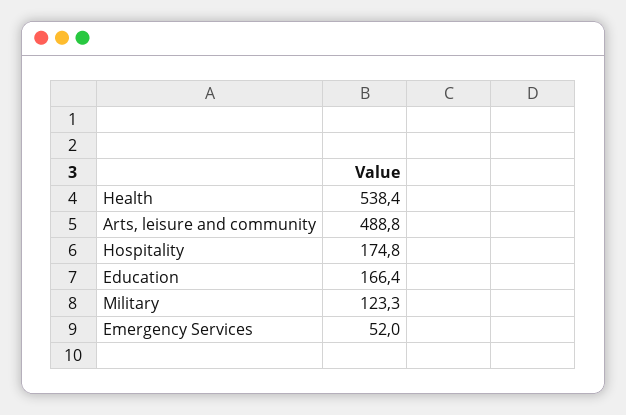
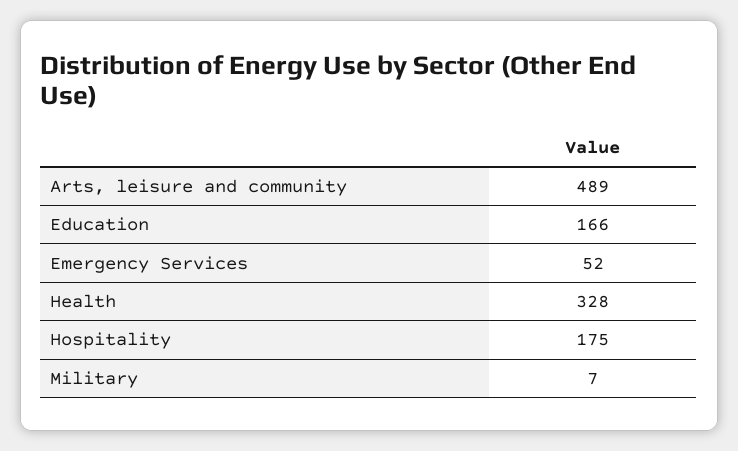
  {
-   "Health": 538.4,
+   "Health": 328,
    "Arts, leisure and community": 488.8,
    "Hospitality": 174.8,
    "Education": 166.4,
-   "Military": 123.3,
+   "Military": 7,
    "Emergency Services": 52
  }

